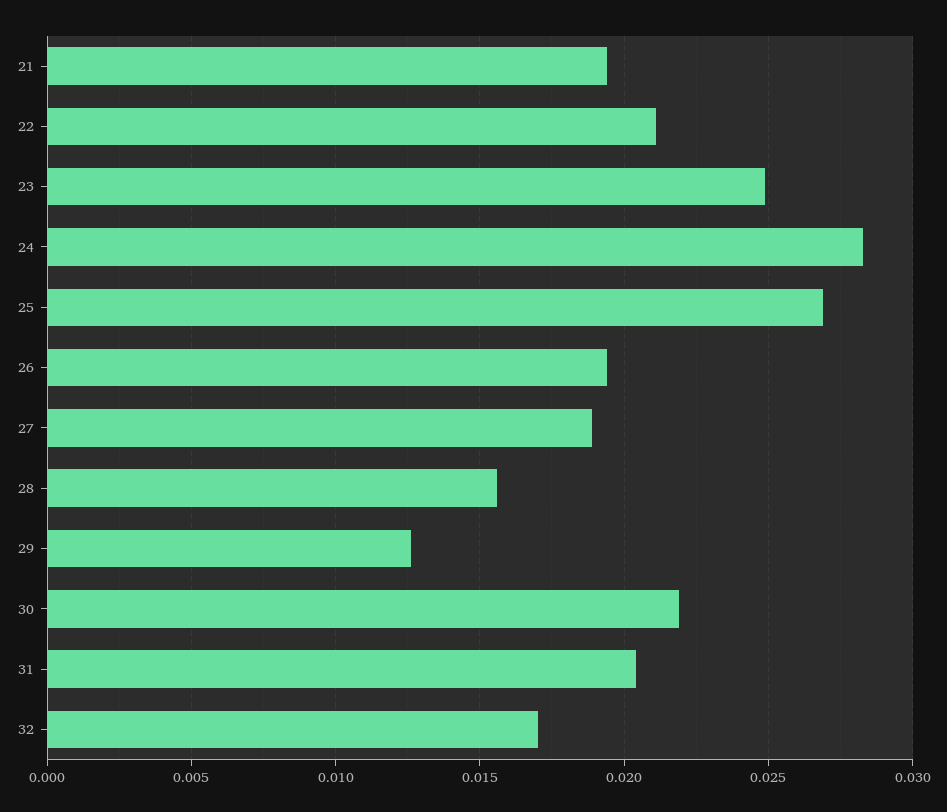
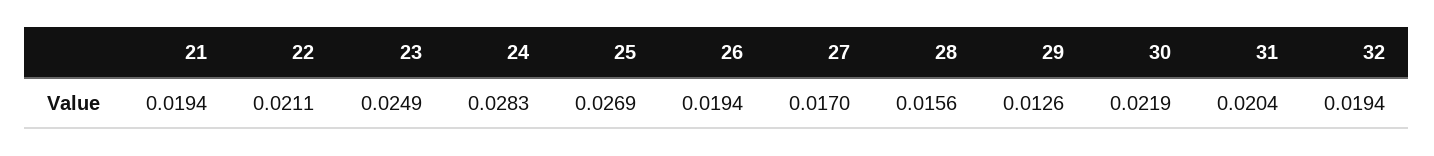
  {
    "21": 0.0194,
    "22": 0.0211,
    "23": 0.0249,
    "24": 0.0283,
    "25": 0.0269,
    "26": 0.0194,
-   "27": 0.019,
+   "27": 0.017,
    "28": 0.0156,
    "29": 0.0126,
    "30": 0.0219,
    "31": 0.0204,
-   "32": 0.017
+   "32": 0.0194
  }

